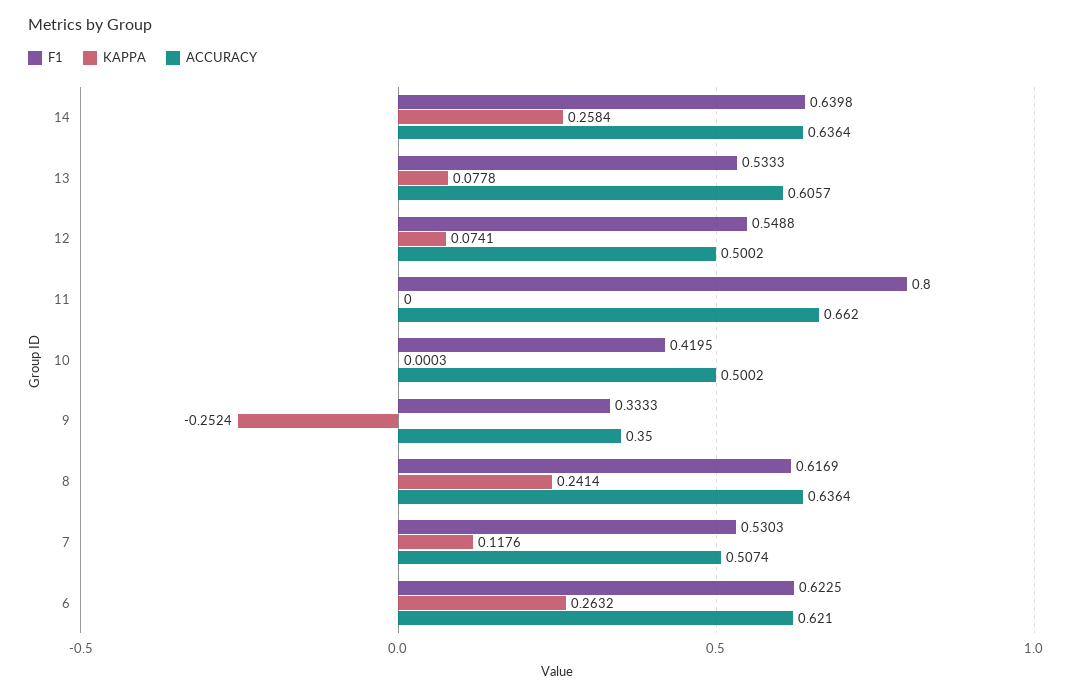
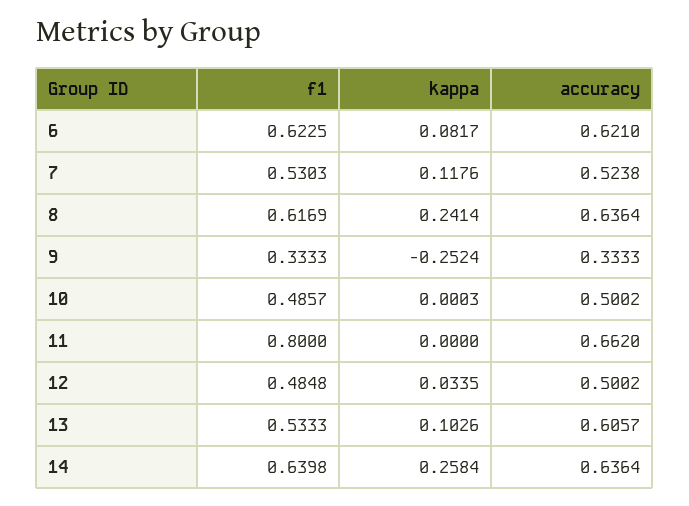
  {
    "F1": {
      "14": 0.6398,
      "13": 0.5333,
-     "12": 0.5488,
+     "12": 0.4848,
      "11": 0.8,
-     "10": 0.4195,
+     "10": 0.4857,
      "9": 0.3333,
      "8": 0.6169,
      "7": 0.5303,
      "6": 0.6225
    },
    "KAPPA": {
      "14": 0.2584,
-     "13": 0.0778,
+     "13": 0.1026,
-     "12": 0.0741,
+     "12": 0.0335,
      "11": 0,
      "10": 0.0003,
      "9": -0.2524,
      "8": 0.2414,
      "7": 0.1176,
-     "6": 0.2632
+     "6": 0.0817
    },
    "ACCURACY": {
      "14": 0.6364,
      "13": 0.6057,
      "12": 0.5002,
      "11": 0.662,
      "10": 0.5002,
-     "9": 0.35,
+     "9": 0.3333,
      "8": 0.6364,
-     "7": 0.5074,
+     "7": 0.5238,
      "6": 0.621
    }
  }

